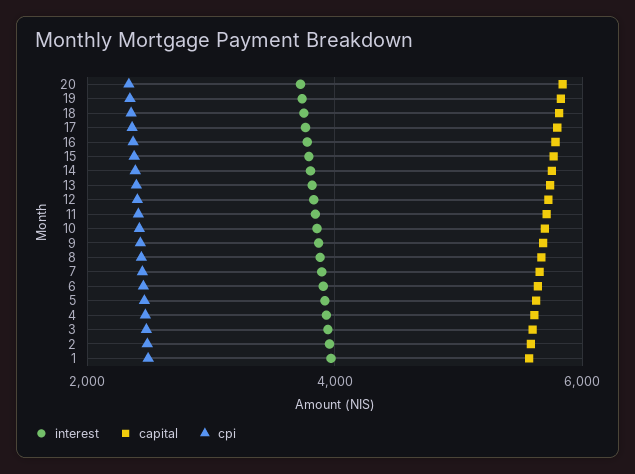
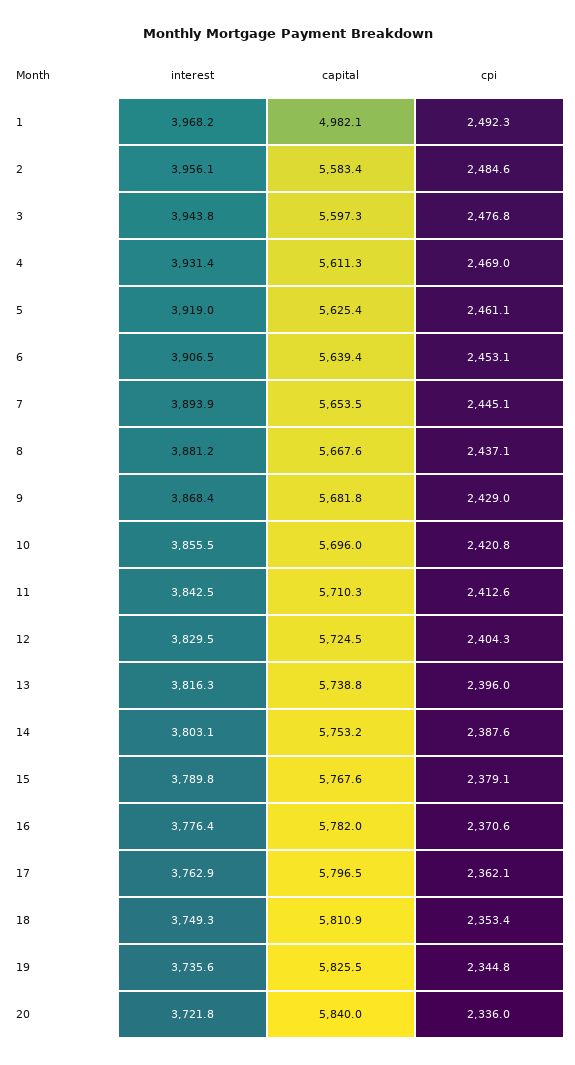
  {
    "interest": {
      "20": 3721.8,
      "19": 3735.6,
      "18": 3749.3,
      "17": 3762.9,
      "16": 3776.4,
      "15": 3789.8,
      "14": 3803.1,
      "13": 3816.3,
      "12": 3829.5,
      "11": 3842.5,
      "10": 3855.5,
      "9": 3868.4,
      "8": 3881.2,
      "7": 3893.9,
      "6": 3906.5,
      "5": 3919,
      "4": 3931.4,
      "3": 3943.8,
      "2": 3956.1,
      "1": 3968.2
    },
    "capital": {
      "20": 5840,
      "19": 5825.5,
      "18": 5810.9,
      "17": 5796.5,
      "16": 5782,
      "15": 5767.6,
      "14": 5753.2,
      "13": 5738.8,
      "12": 5724.5,
      "11": 5710.3,
      "10": 5696,
      "9": 5681.8,
      "8": 5667.6,
      "7": 5653.5,
      "6": 5639.4,
      "5": 5625.4,
      "4": 5611.3,
      "3": 5597.3,
      "2": 5583.4,
-     "1": 5600
+     "1": 4982.1
    },
    "cpi": {
      "20": 2336,
      "19": 2344.8,
      "18": 2353.4,
      "17": 2362.1,
      "16": 2370.6,
      "15": 2379.1,
      "14": 2387.6,
      "13": 2396,
      "12": 2404.3,
      "11": 2412.6,
      "10": 2420.8,
      "9": 2429,
      "8": 2437.1,
      "7": 2445.1,
      "6": 2453.1,
      "5": 2461.1,
      "4": 2469,
      "3": 2476.8,
      "2": 2484.6,
      "1": 2492.3
    }
  }

